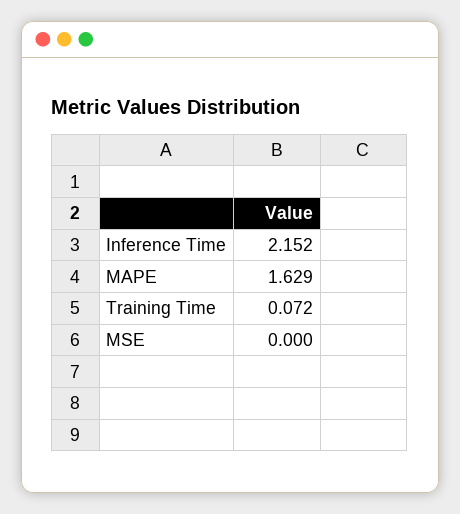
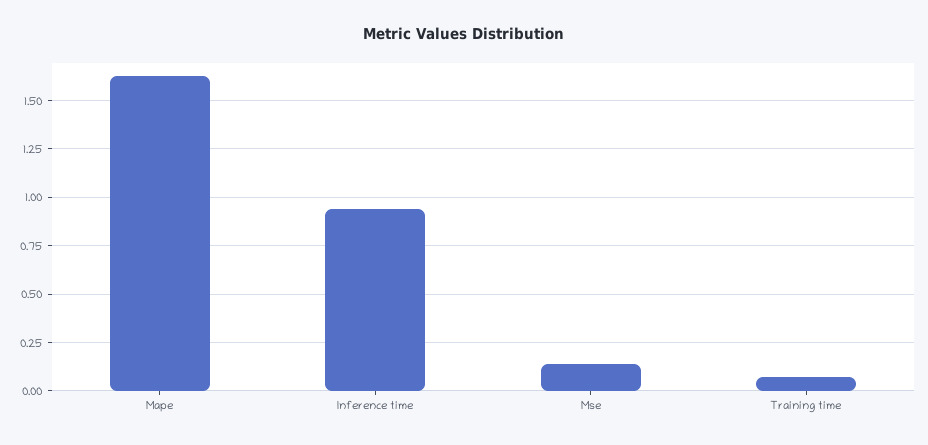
  {
-   "Inference Time": 2.152,
+   "Inference Time": 0.95,
    "MAPE": 1.629,
    "Training Time": 0.072,
-   "MSE": 0
+   "MSE": 0.15
  }

